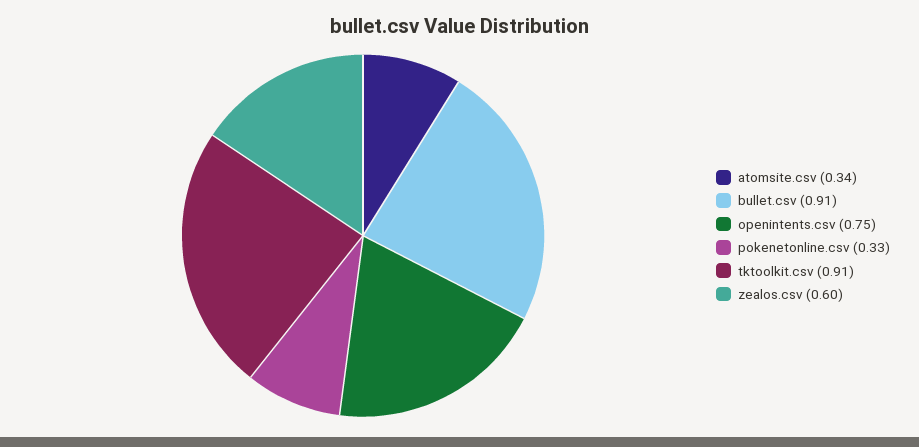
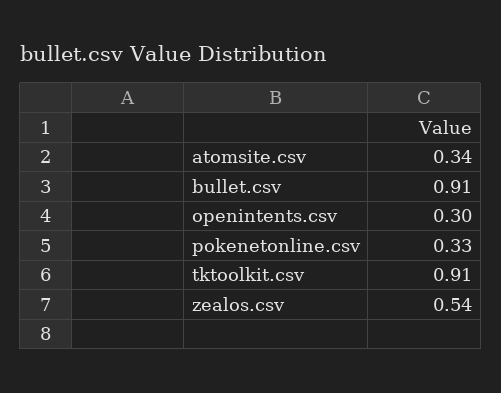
  {
    "atomsite.csv": 0.34,
    "bullet.csv": 0.91,
-   "openintents.csv": 0.75,
+   "openintents.csv": 0.3,
    "pokenetonline.csv": 0.33,
    "tktoolkit.csv": 0.91,
-   "zealos.csv": 0.6
+   "zealos.csv": 0.54
  }

